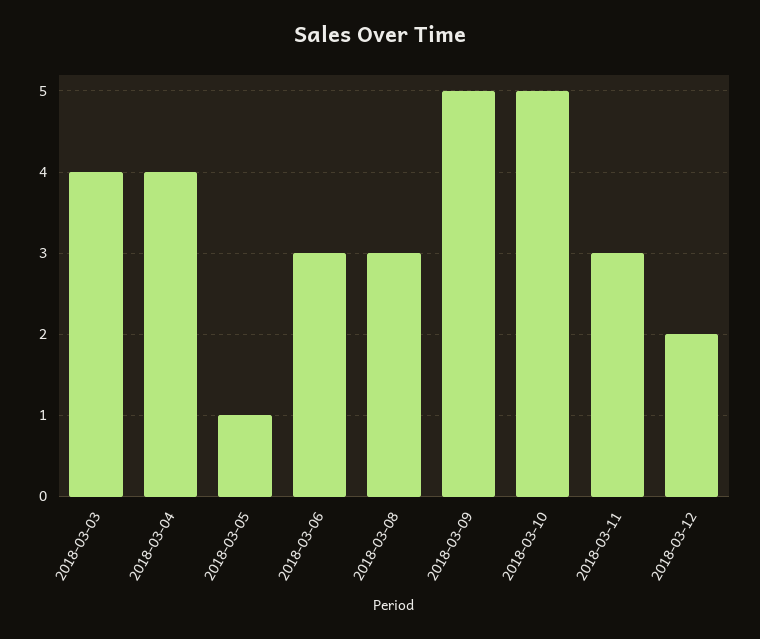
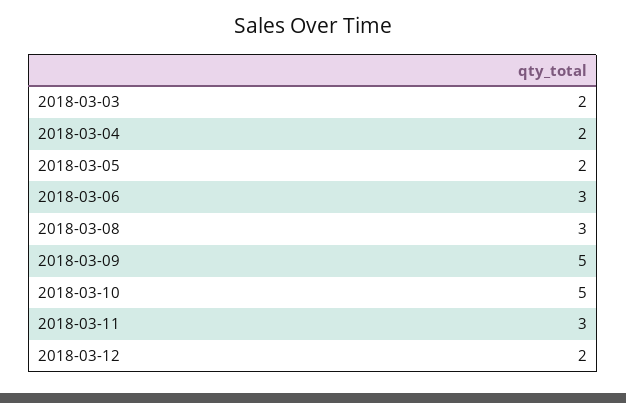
  {
-   "2018-03-03": 4,
+   "2018-03-03": 2,
-   "2018-03-04": 4,
+   "2018-03-04": 2,
-   "2018-03-05": 1,
+   "2018-03-05": 2,
    "2018-03-06": 3,
    "2018-03-08": 3,
    "2018-03-09": 5,
    "2018-03-10": 5,
    "2018-03-11": 3,
    "2018-03-12": 2
  }

